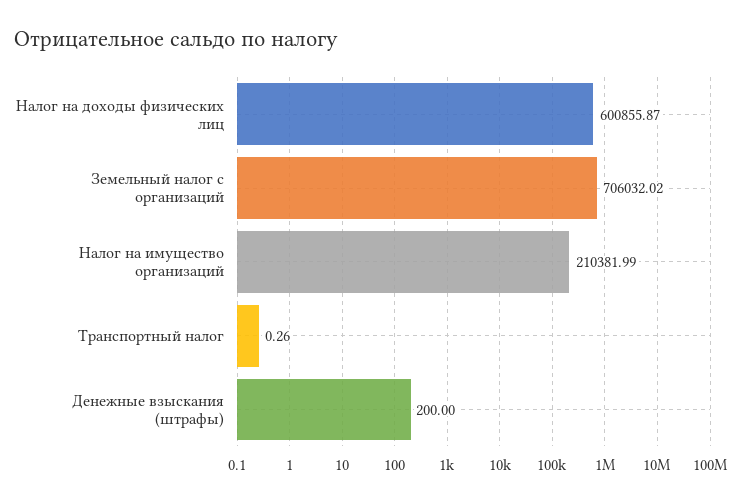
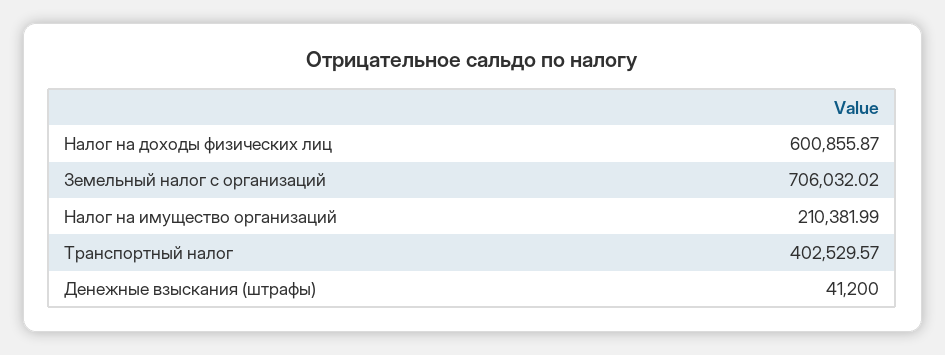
  {
    "Налог на доходы физических лиц": 600855.87,
    "Земельный налог с организаций": 706032.02,
    "Налог на имущество организаций": 210381.99,
-   "Транспортный налог": 0.26,
+   "Транспортный налог": 402529.57,
-   "Денежные взыскания (штрафы)": 200
+   "Денежные взыскания (штрафы)": 41200
  }

